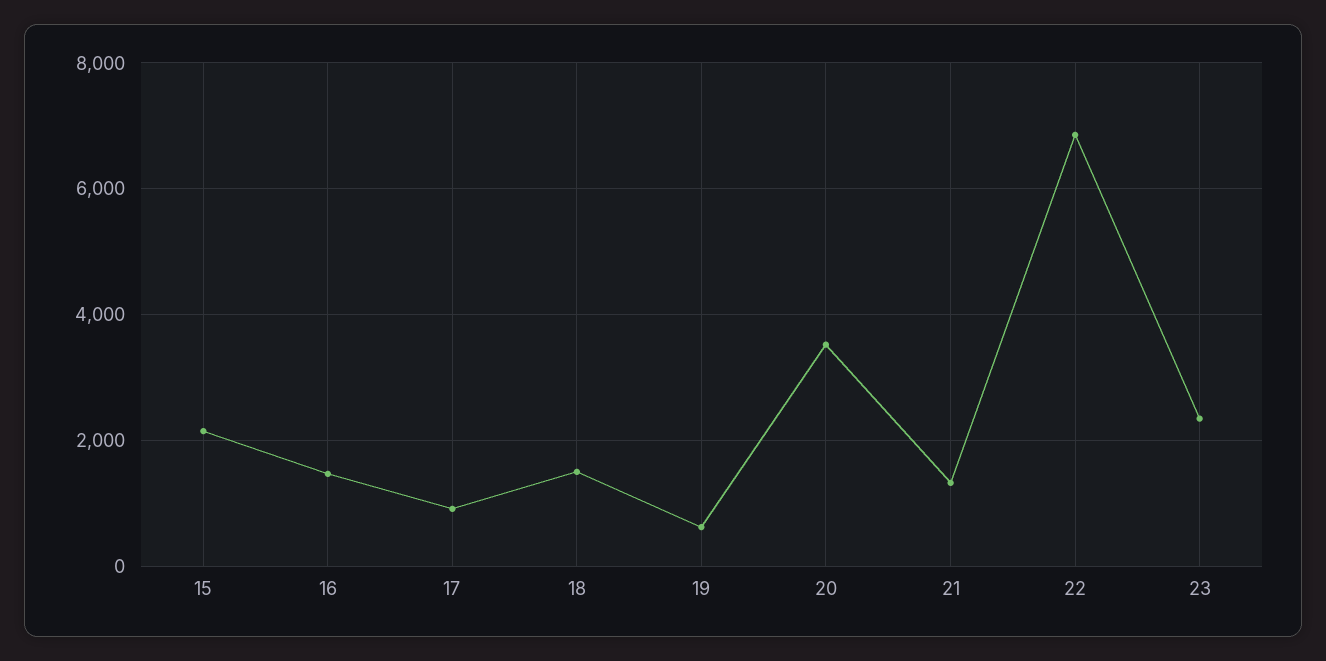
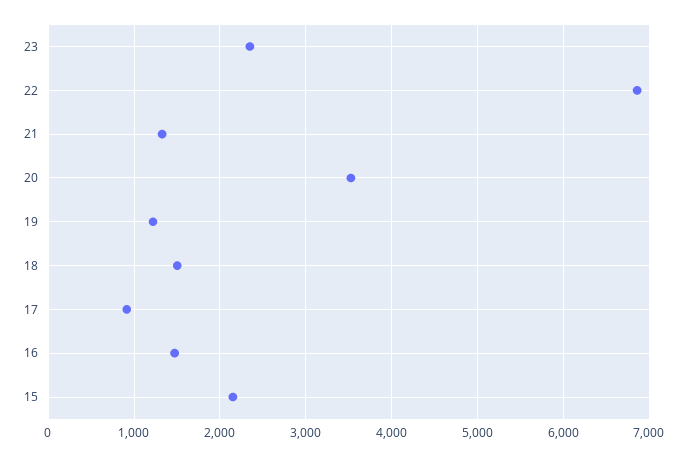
  {
    "15": 2200,
    "16": 1500,
    "17": 900,
    "18": 1500,
-   "19": 600,
+   "19": 1200,
    "20": 3500,
    "21": 1300,
    "22": 6900,
    "23": 2300
  }

